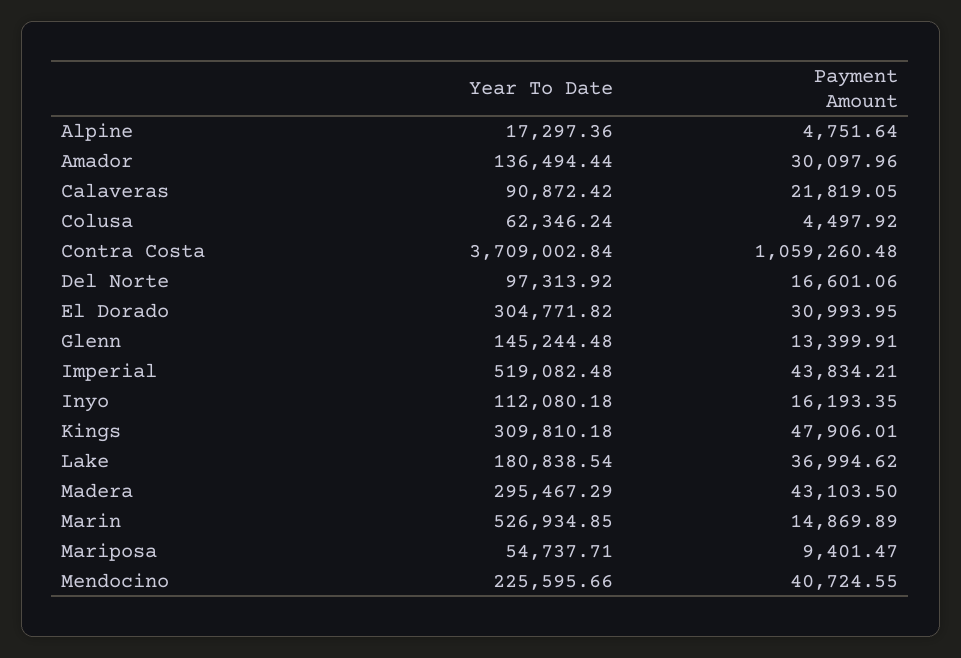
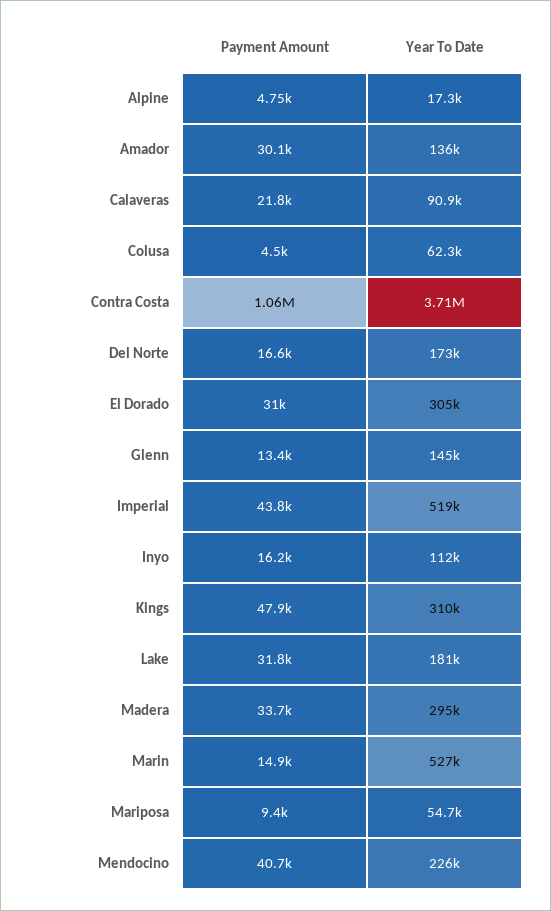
  {
    "Year To Date": {
      "Alpine": 17297.36,
      "Amador": 136494.44,
      "Calaveras": 90872.42,
      "Colusa": 62346.24,
      "Contra Costa": 3709002.84,
-     "Del Norte": 97313.92,
+     "Del Norte": 173000,
      "El Dorado": 304771.82,
      "Glenn": 145244.48,
      "Imperial": 519082.48,
      "Inyo": 112080.18,
      "Kings": 309810.18,
      "Lake": 180838.54,
      "Madera": 295467.29,
      "Marin": 526934.85,
      "Mariposa": 54737.71,
      "Mendocino": 225595.66
    },
    "Payment Amount": {
      "Alpine": 4751.64,
      "Amador": 30097.96,
      "Calaveras": 21819.05,
      "Colusa": 4497.92,
      "Contra Costa": 1059260.48,
      "Del Norte": 16601.06,
      "El Dorado": 30993.95,
      "Glenn": 13399.91,
      "Imperial": 43834.21,
      "Inyo": 16193.35,
      "Kings": 47906.01,
-     "Lake": 36994.62,
+     "Lake": 31800,
-     "Madera": 43103.5,
+     "Madera": 33700,
      "Marin": 14869.89,
      "Mariposa": 9401.47,
      "Mendocino": 40724.55
    }
  }

